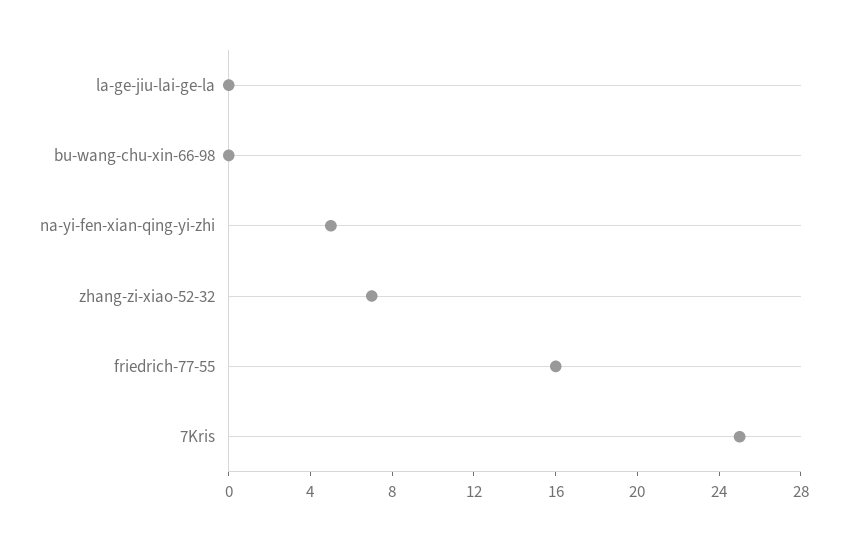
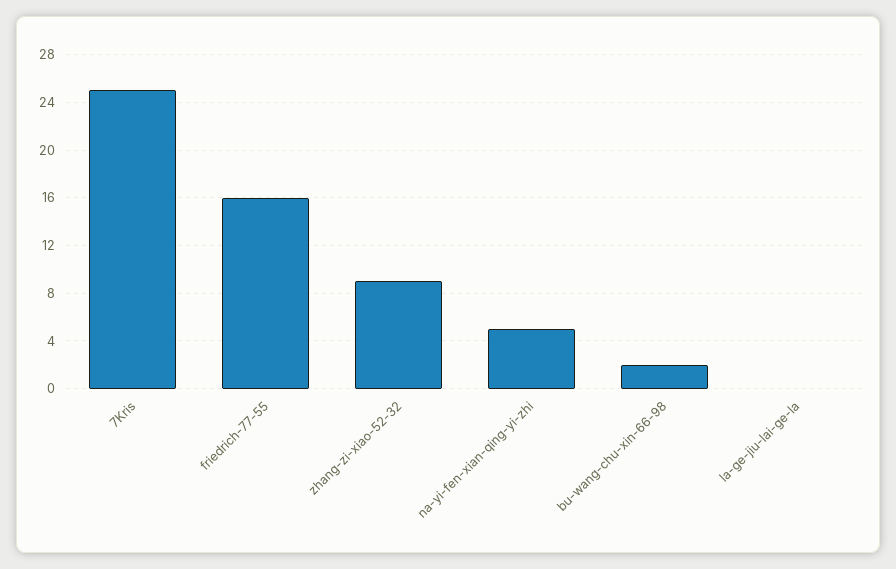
  {
    "la-ge-jiu-lai-ge-la": 0,
-   "bu-wang-chu-xin-66-98": 0,
+   "bu-wang-chu-xin-66-98": 2,
    "na-yi-fen-xian-qing-yi-zhi": 5,
-   "zhang-zi-xiao-52-32": 7,
+   "zhang-zi-xiao-52-32": 9,
    "friedrich-77-55": 16,
    "7Kris": 25
  }

